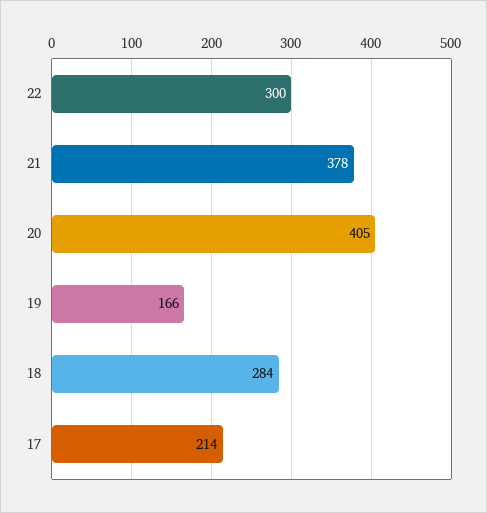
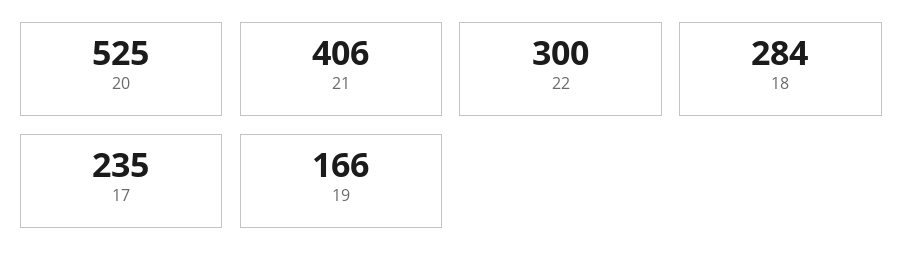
  {
    "22": 300,
-   "21": 378,
+   "21": 406,
-   "20": 405,
+   "20": 525,
    "19": 166,
    "18": 284,
-   "17": 214
+   "17": 235
  }

